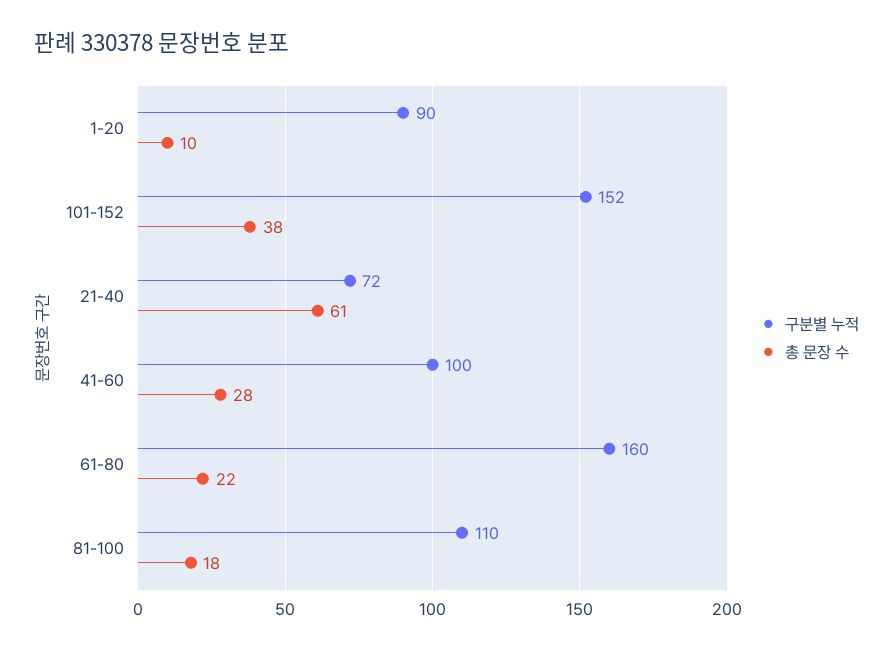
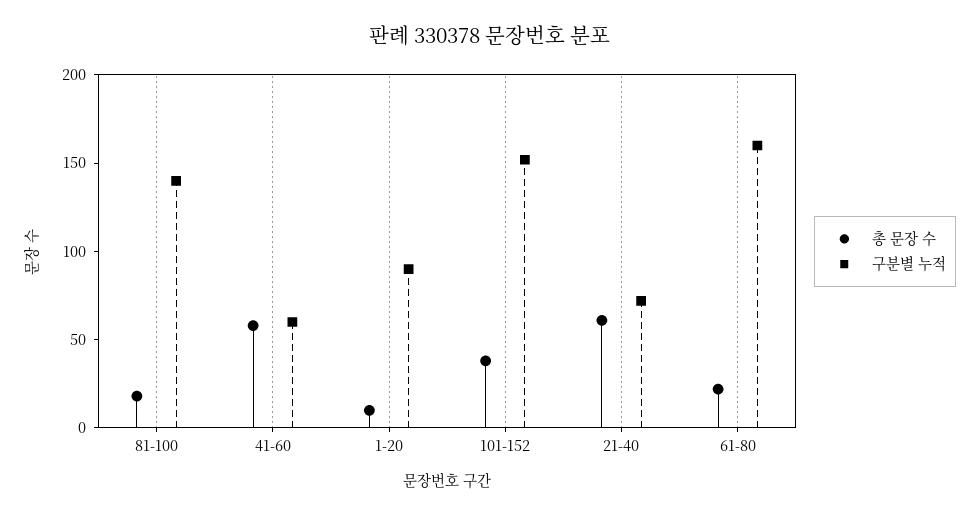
  {
    "구분별 누적": {
      "1-20": 90,
      "101-152": 152,
      "21-40": 72,
-     "41-60": 100,
+     "41-60": 60,
      "61-80": 160,
-     "81-100": 110
+     "81-100": 140
    },
    "총 문장 수": {
      "1-20": 10,
      "101-152": 38,
      "21-40": 61,
-     "41-60": 28,
+     "41-60": 60,
      "61-80": 22,
      "81-100": 18
    }
  }

